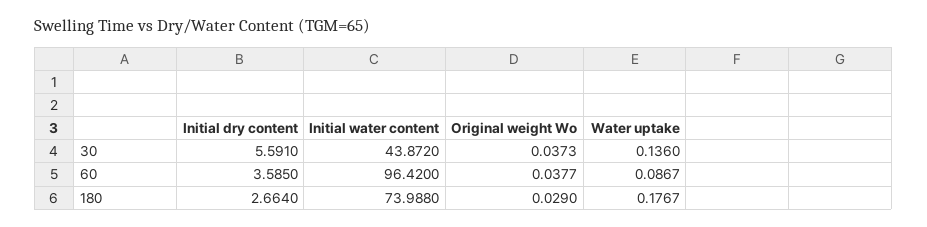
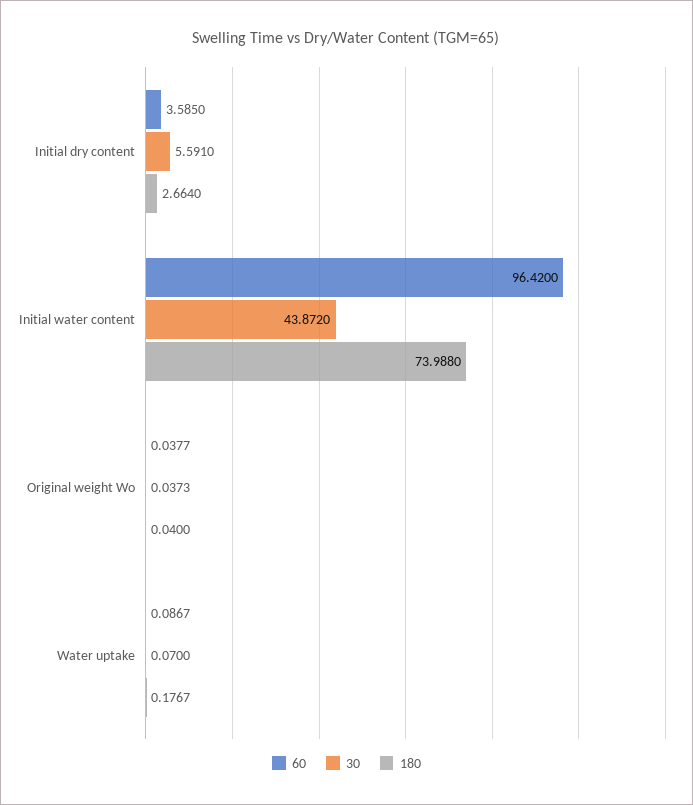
  {
    "30": {
      "Initial dry content": 5.591,
      "Initial water content": 43.872,
      "Original weight Wo": 0.0373,
-     "Water uptake": 0.136
+     "Water uptake": 0.07
    },
    "60": {
      "Initial dry content": 3.585,
      "Initial water content": 96.42,
      "Original weight Wo": 0.0377,
      "Water uptake": 0.0867
    },
    "180": {
      "Initial dry content": 2.664,
      "Initial water content": 73.988,
-     "Original weight Wo": 0.029,
+     "Original weight Wo": 0.04,
      "Water uptake": 0.1767
    }
  }

